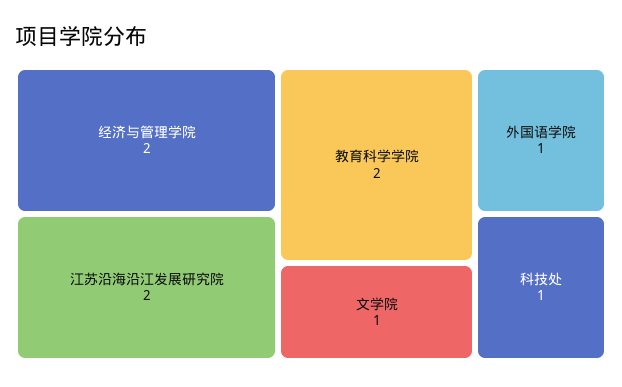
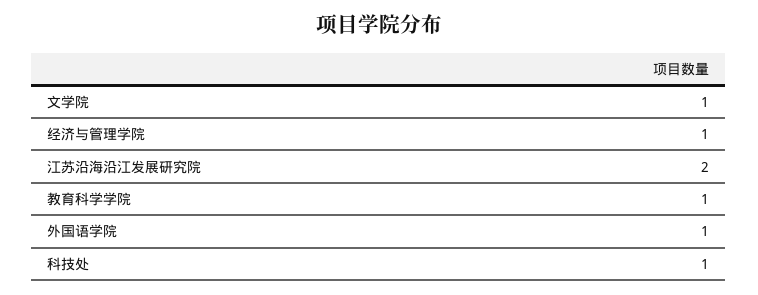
  {
-   "经济与管理学院": 2,
+   "经济与管理学院": 1,
    "江苏沿海沿江发展研究院": 2,
-   "教育科学学院": 2,
+   "教育科学学院": 1,
    "文学院": 1,
    "外国语学院": 1,
    "科技处": 1
  }

